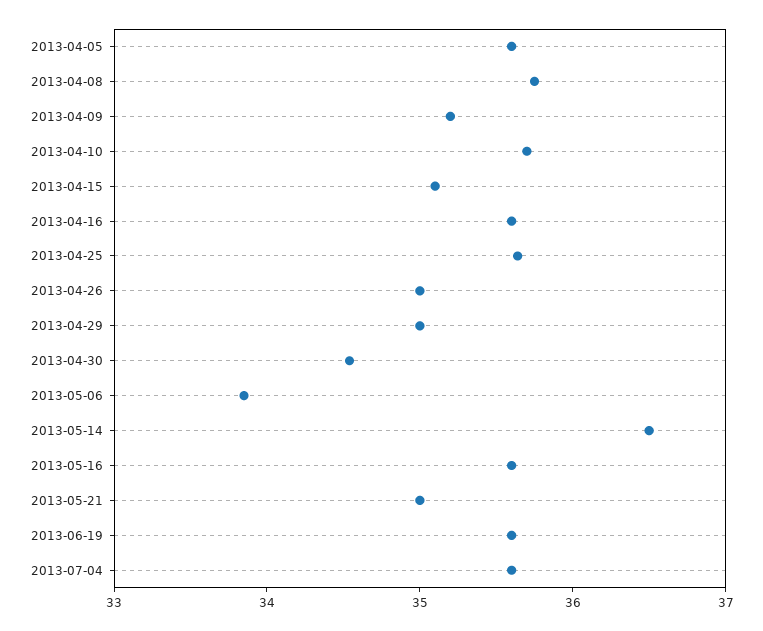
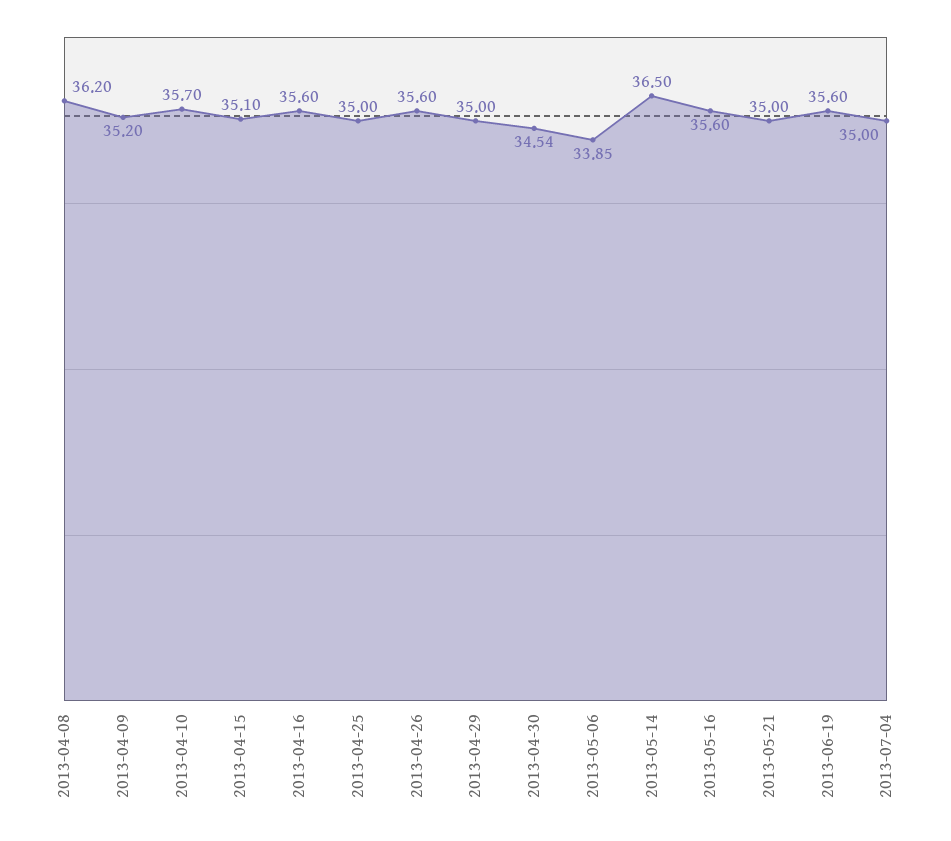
  {
-   "2013-04-05": 35.6,
-   "2013-04-08": 35.8,
+   "2013-04-08": 36.2,
    "2013-04-09": 35.2,
    "2013-04-10": 35.7,
    "2013-04-15": 35.1,
    "2013-04-16": 35.6,
-   "2013-04-25": 35.6,
+   "2013-04-25": 35,
-   "2013-04-26": 35,
+   "2013-04-26": 35.6,
    "2013-04-29": 35,
    "2013-04-30": 34.54,
    "2013-05-06": 33.85,
    "2013-05-14": 36.5,
    "2013-05-16": 35.6,
    "2013-05-21": 35,
    "2013-06-19": 35.6,
-   "2013-07-04": 35.6
+   "2013-07-04": 35
  }

